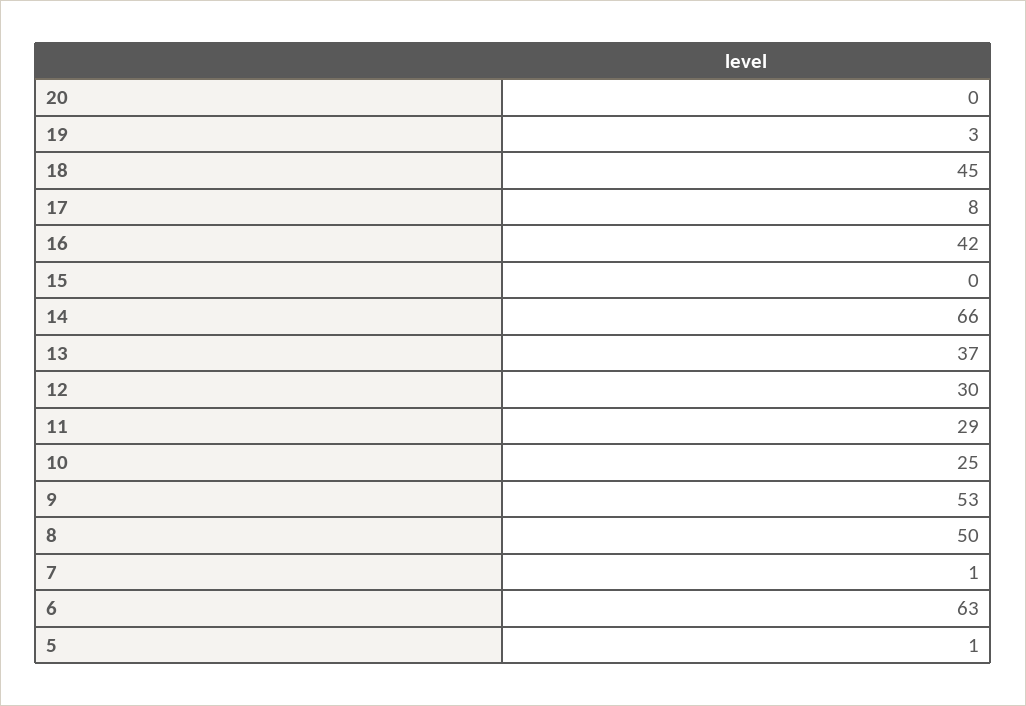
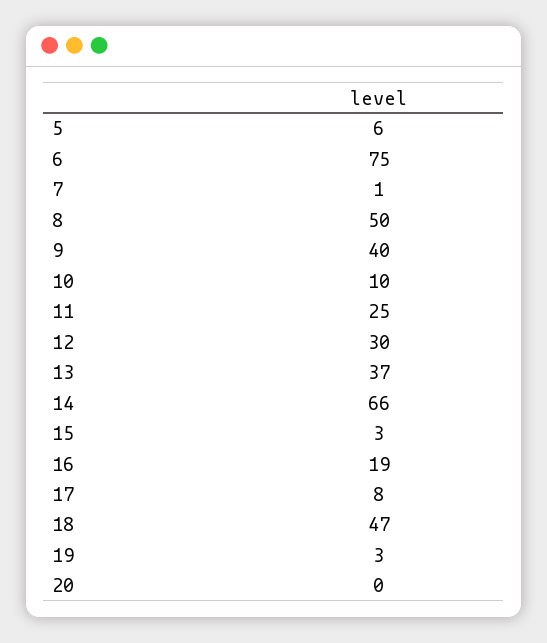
  {
    "20": 0,
    "19": 3,
-   "18": 45,
+   "18": 47,
    "17": 8,
-   "16": 42,
+   "16": 19,
-   "15": 0,
+   "15": 3,
    "14": 66,
    "13": 37,
    "12": 30,
-   "11": 29,
+   "11": 25,
-   "10": 25,
+   "10": 10,
-   "9": 53,
+   "9": 40,
    "8": 50,
    "7": 1,
-   "6": 63,
+   "6": 75,
-   "5": 1
+   "5": 6
  }

